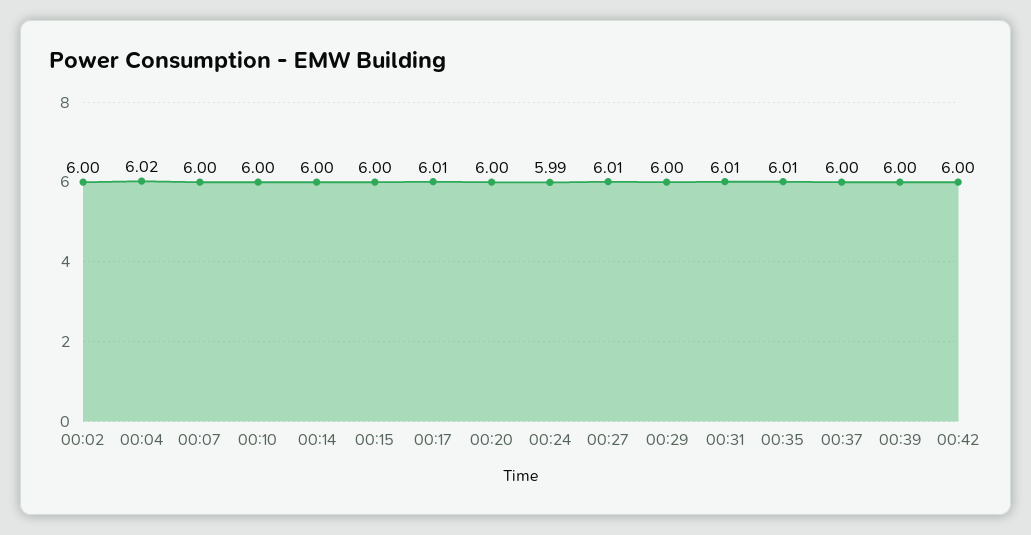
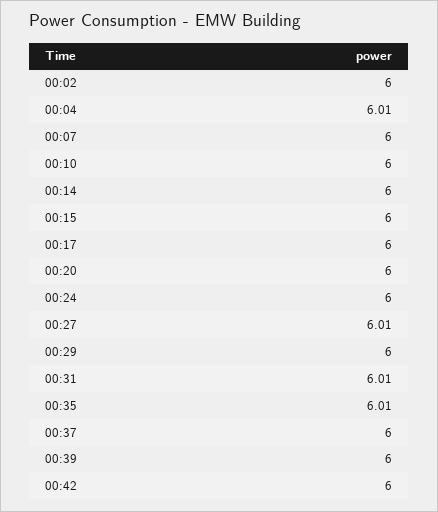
  {
    "00:02": 6,
-   "00:04": 6.02,
+   "00:04": 6.01,
    "00:07": 6,
    "00:10": 6,
    "00:14": 6,
    "00:15": 6,
-   "00:17": 6.01,
+   "00:17": 6,
    "00:20": 6,
-   "00:24": 5.99,
+   "00:24": 6,
    "00:27": 6.01,
    "00:29": 6,
    "00:31": 6.01,
    "00:35": 6.01,
    "00:37": 6,
    "00:39": 6,
    "00:42": 6
  }

